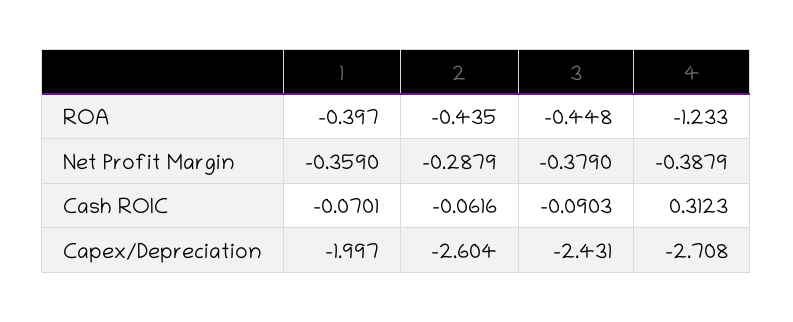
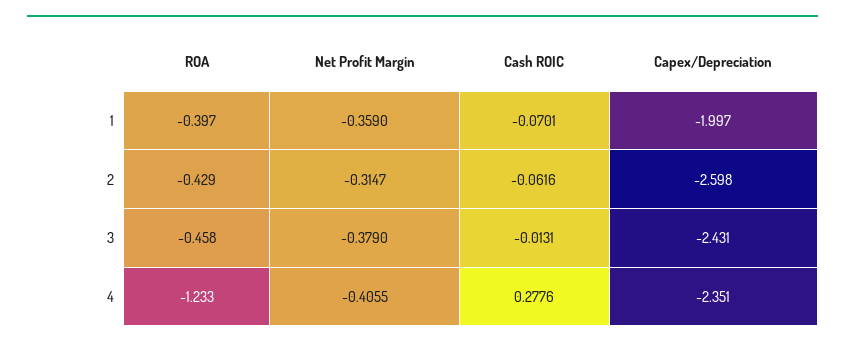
  {
    "1": {
      "ROA": -0.397,
      "Net Profit Margin": -0.359,
      "Cash ROIC": -0.0701,
      "Capex/Depreciation": -1.997
    },
    "2": {
-     "ROA": -0.435,
+     "ROA": -0.429,
-     "Net Profit Margin": -0.2879,
+     "Net Profit Margin": -0.3147,
      "Cash ROIC": -0.0616,
-     "Capex/Depreciation": -2.604
+     "Capex/Depreciation": -2.598
    },
    "3": {
-     "ROA": -0.448,
+     "ROA": -0.458,
      "Net Profit Margin": -0.379,
-     "Cash ROIC": -0.0903,
+     "Cash ROIC": -0.0131,
      "Capex/Depreciation": -2.431
    },
    "4": {
      "ROA": -1.233,
-     "Net Profit Margin": -0.3879,
+     "Net Profit Margin": -0.4055,
-     "Cash ROIC": 0.3123,
+     "Cash ROIC": 0.2776,
-     "Capex/Depreciation": -2.708
+     "Capex/Depreciation": -2.351
    }
  }

